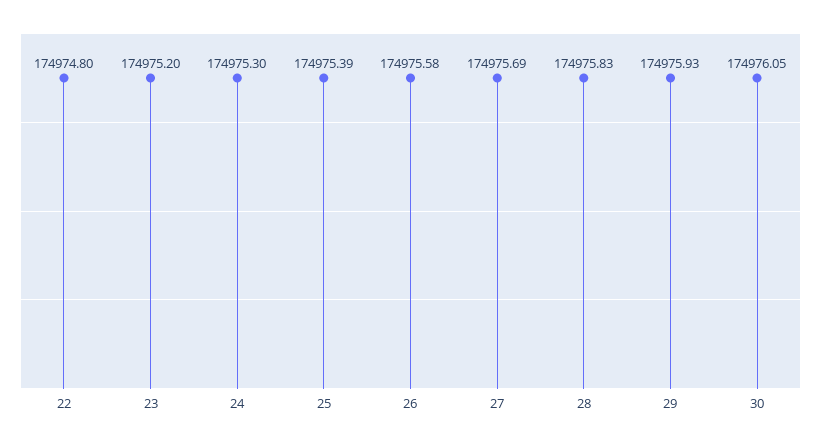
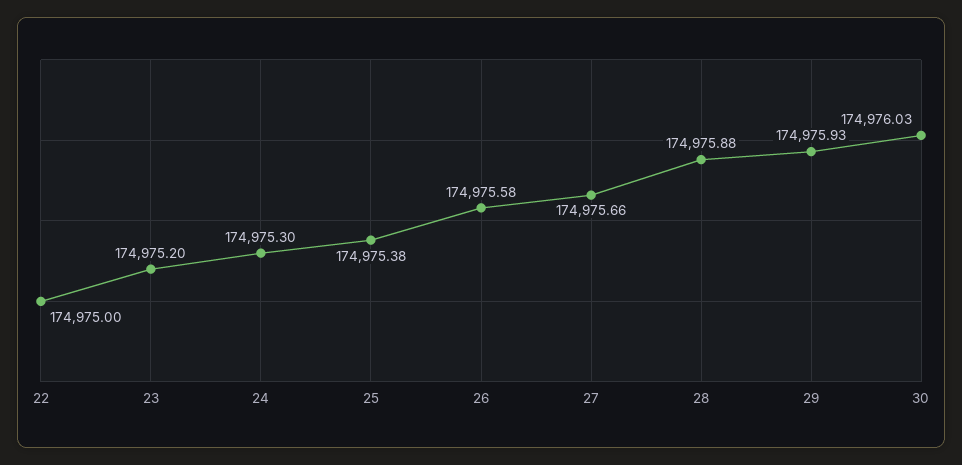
  {
-   "22": 174974.8,
+   "22": 174975,
    "23": 174975.2,
    "24": 174975.3,
-   "25": 174975.39,
+   "25": 174975.38,
    "26": 174975.58,
-   "27": 174975.69,
+   "27": 174975.66,
-   "28": 174975.83,
+   "28": 174975.88,
    "29": 174975.93,
-   "30": 174976.05
+   "30": 174976.03
  }

